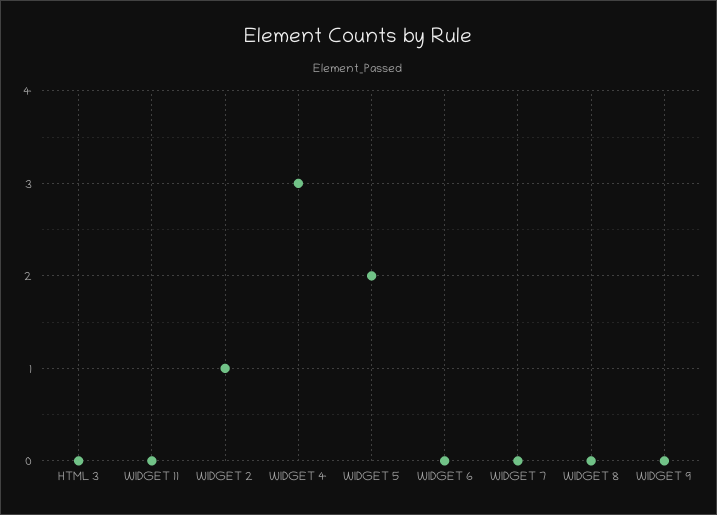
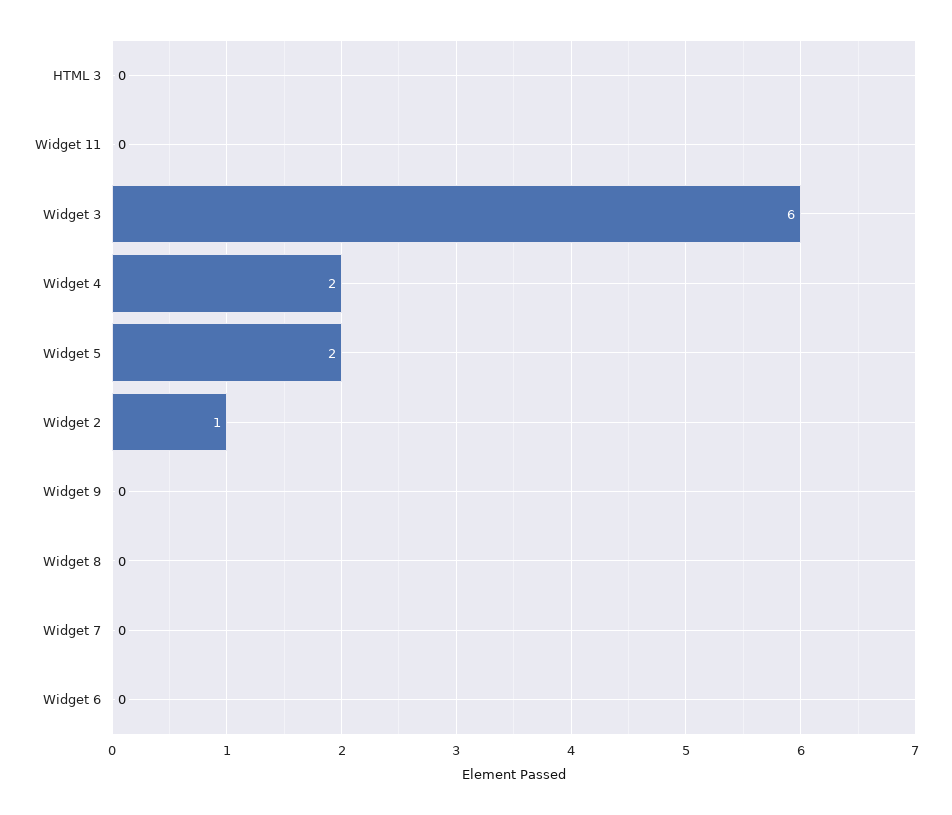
  {
    "HTML 3": 0,
    "WIDGET 11": 0,
    "WIDGET 2": 1,
-   "WIDGET 4": 3,
+   "WIDGET 4": 2,
    "WIDGET 5": 2,
    "WIDGET 6": 0,
    "WIDGET 7": 0,
    "WIDGET 8": 0,
-   "WIDGET 9": 0
+   "WIDGET 9": 0,
+   "Widget 3": 6
  }

